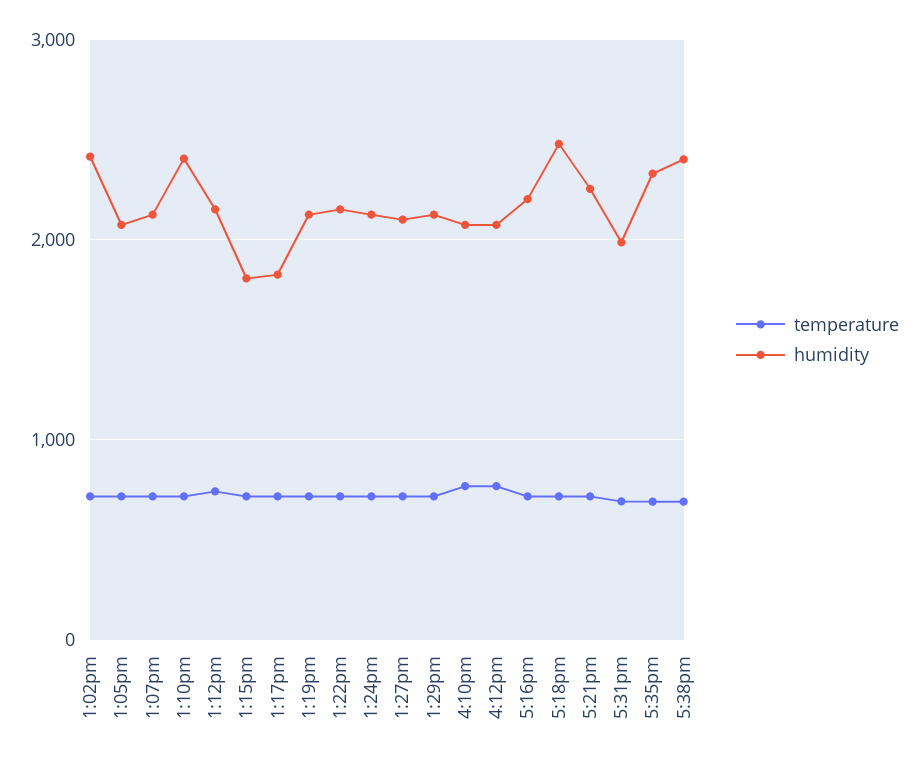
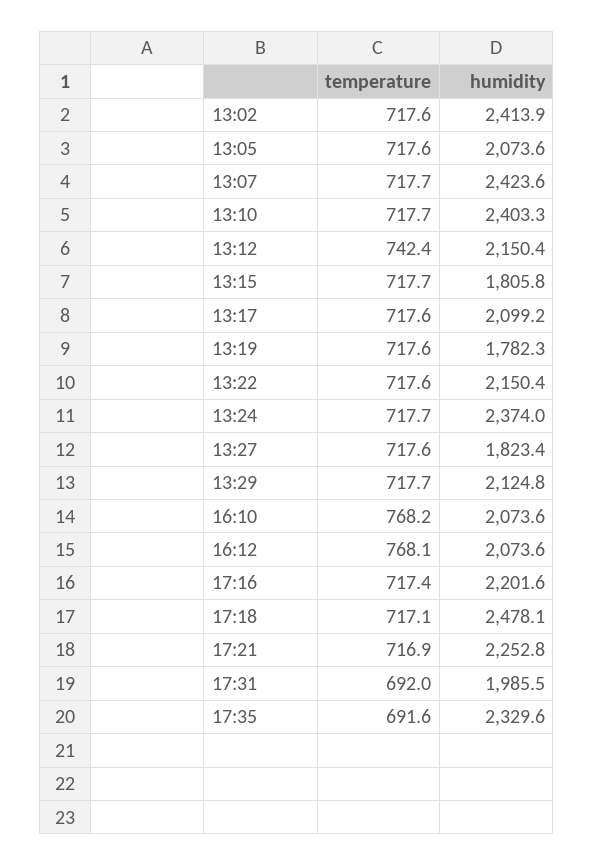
  {
    "temperature": {
      "1:02pm": 717.6,
      "1:05pm": 717.6,
      "1:07pm": 717.7,
      "1:10pm": 717.7,
      "1:12pm": 742.4,
      "1:15pm": 717.7,
      "1:17pm": 717.6,
      "1:19pm": 717.6,
      "1:22pm": 717.6,
      "1:24pm": 717.7,
      "1:27pm": 717.6,
      "1:29pm": 717.7,
      "4:10pm": 768.2,
      "4:12pm": 768.1,
      "5:16pm": 717.4,
      "5:18pm": 717.1,
      "5:21pm": 716.9,
      "5:31pm": 692,
-     "5:35pm": 691.6,
+     "5:35pm": 691.6
-     "5:38pm": 700
    },
    "humidity": {
      "1:02pm": 2413.9,
      "1:05pm": 2073.6,
-     "1:07pm": 2100,
+     "1:07pm": 2423.6,
      "1:10pm": 2403.3,
      "1:12pm": 2150.4,
      "1:15pm": 1805.8,
-     "1:17pm": 1800,
+     "1:17pm": 2099.2,
-     "1:19pm": 2100,
+     "1:19pm": 1782.3,
      "1:22pm": 2150.4,
-     "1:24pm": 2100,
+     "1:24pm": 2374,
-     "1:27pm": 2100,
+     "1:27pm": 1823.4,
      "1:29pm": 2124.8,
      "4:10pm": 2073.6,
      "4:12pm": 2073.6,
      "5:16pm": 2201.6,
      "5:18pm": 2478.1,
      "5:21pm": 2252.8,
      "5:31pm": 1985.5,
-     "5:35pm": 2329.6,
+     "5:35pm": 2329.6
-     "5:38pm": 2400
    }
  }

